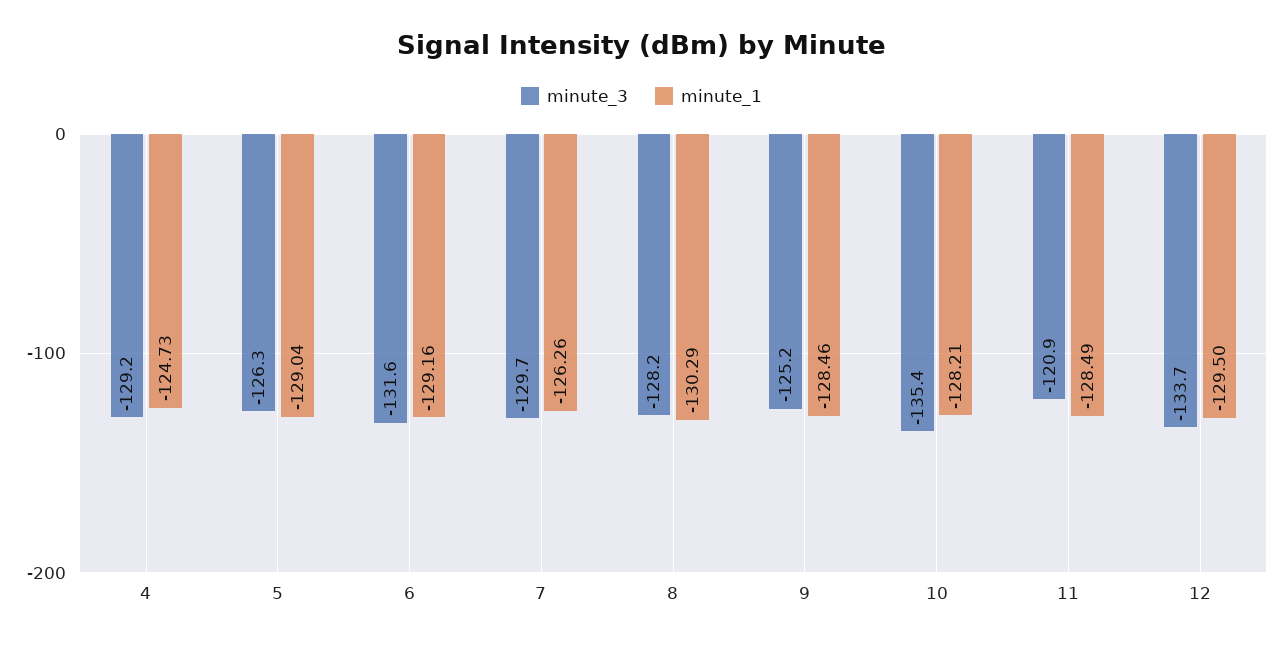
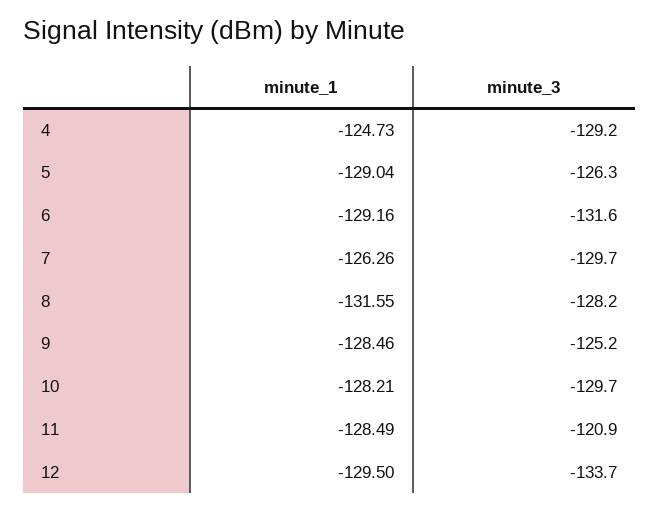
  {
    "minute_3": {
      "4": -129.2,
      "5": -126.3,
      "6": -131.6,
      "7": -129.7,
      "8": -128.2,
      "9": -125.2,
-     "10": -135.4,
+     "10": -129.7,
      "11": -120.9,
      "12": -133.7
    },
    "minute_1": {
      "4": -124.73,
      "5": -129.04,
      "6": -129.16,
      "7": -126.26,
-     "8": -130.29,
+     "8": -131.55,
      "9": -128.46,
      "10": -128.21,
      "11": -128.49,
      "12": -129.5
    }
  }

